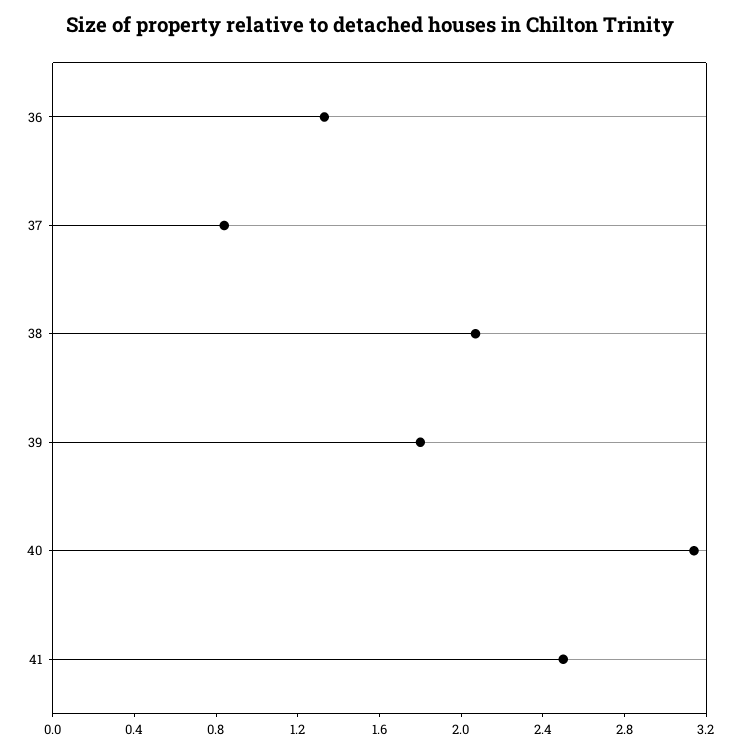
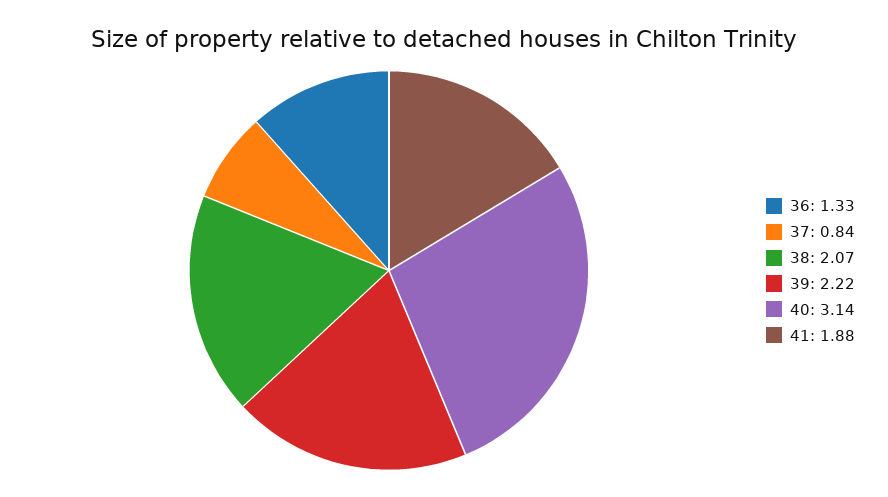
  {
    "36": 1.33,
    "37": 0.84,
    "38": 2.07,
-   "39": 1.8,
+   "39": 2.22,
    "40": 3.14,
-   "41": 2.5
+   "41": 1.88
  }

